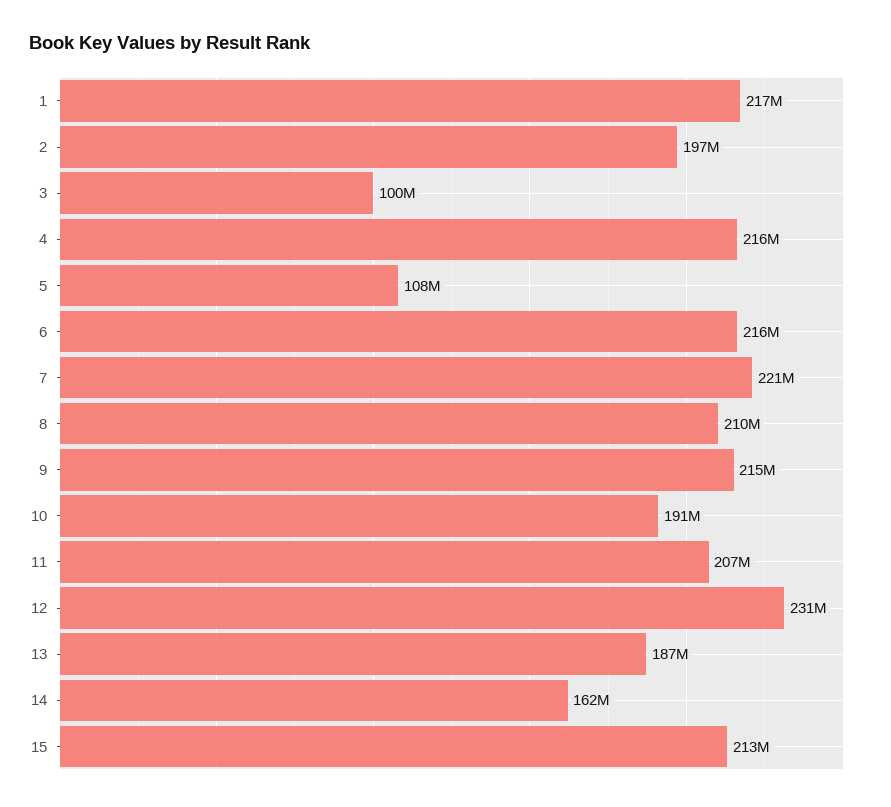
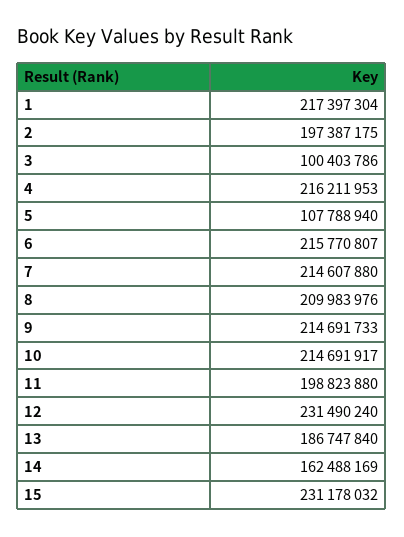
  {
    "1": 217397304,
    "2": 197387175,
    "3": 100403786,
    "4": 216211953,
    "5": 107788940,
    "6": 215770807,
-   "7": 221000000,
+   "7": 214607880,
    "8": 209983976,
    "9": 214691733,
-   "10": 191000000,
+   "10": 214691917,
-   "11": 207000000,
+   "11": 198823880,
    "12": 231490240,
    "13": 186747840,
    "14": 162488169,
-   "15": 213000000
+   "15": 231178032
  }

